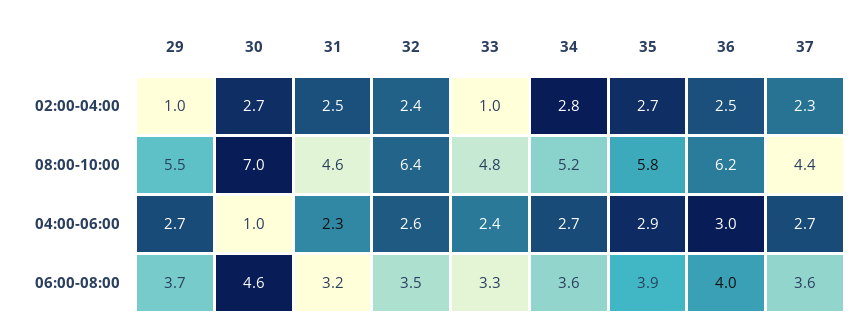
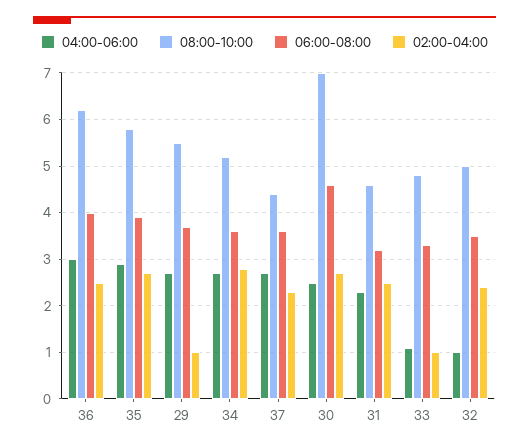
  {
    "02:00-04:00": {
      "29": 1,
      "30": 2.7,
      "31": 2.5,
      "32": 2.4,
      "33": 1,
      "34": 2.8,
      "35": 2.7,
      "36": 2.5,
      "37": 2.3
    },
    "08:00-10:00": {
      "29": 5.5,
      "30": 7,
      "31": 4.6,
-     "32": 6.4,
+     "32": 5,
      "33": 4.8,
      "34": 5.2,
      "35": 5.8,
      "36": 6.2,
      "37": 4.4
    },
    "04:00-06:00": {
      "29": 2.7,
-     "30": 1,
+     "30": 2.5,
      "31": 2.3,
-     "32": 2.6,
+     "32": 1,
-     "33": 2.4,
+     "33": 1,
      "34": 2.7,
      "35": 2.9,
      "36": 3,
      "37": 2.7
    },
    "06:00-08:00": {
      "29": 3.7,
      "30": 4.6,
      "31": 3.2,
      "32": 3.5,
      "33": 3.3,
      "34": 3.6,
      "35": 3.9,
      "36": 4,
      "37": 3.6
    }
  }

